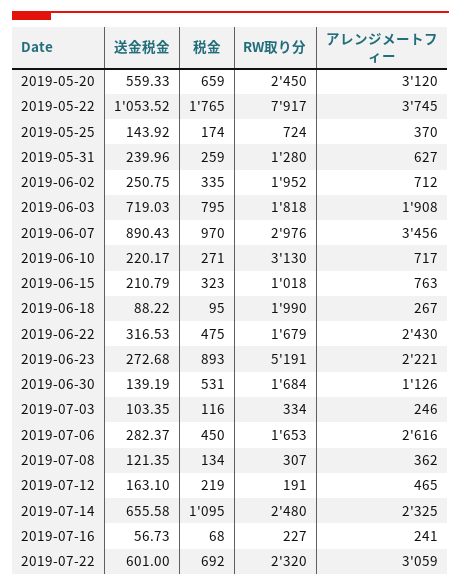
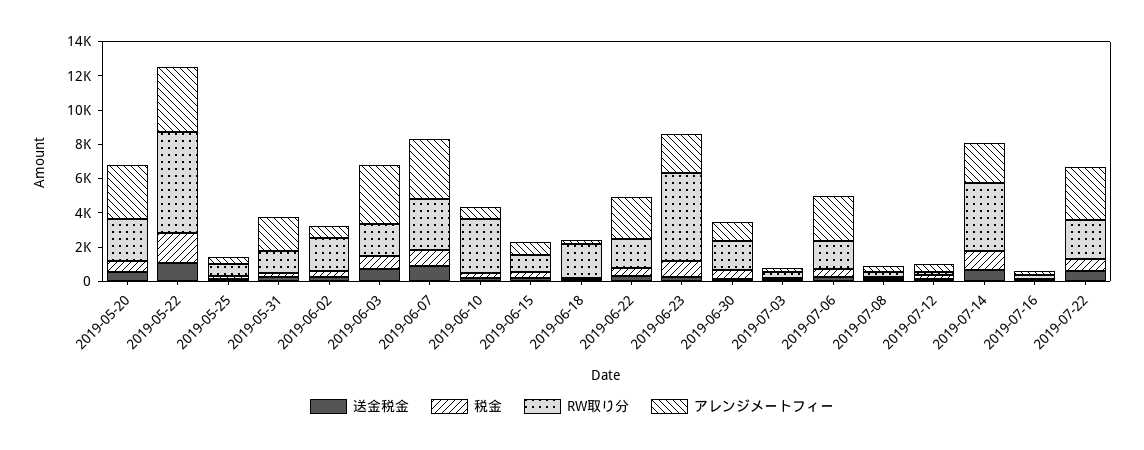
  {
    "送金税金": {
      "2019-05-20": 559.33,
      "2019-05-22": 1053.52,
      "2019-05-25": 143.92,
      "2019-05-31": 239.96,
      "2019-06-02": 250.75,
      "2019-06-03": 719.03,
      "2019-06-07": 890.43,
      "2019-06-10": 220.17,
      "2019-06-15": 210.79,
      "2019-06-18": 88.22,
      "2019-06-22": 316.53,
      "2019-06-23": 272.68,
      "2019-06-30": 139.19,
      "2019-07-03": 103.35,
      "2019-07-06": 282.37,
      "2019-07-08": 121.35,
      "2019-07-12": 163.1,
      "2019-07-14": 655.58,
      "2019-07-16": 56.73,
      "2019-07-22": 601
    },
    "税金": {
      "2019-05-20": 659,
      "2019-05-22": 1765,
      "2019-05-25": 174,
      "2019-05-31": 259,
      "2019-06-02": 335,
      "2019-06-03": 795,
      "2019-06-07": 970,
      "2019-06-10": 271,
      "2019-06-15": 323,
      "2019-06-18": 95,
      "2019-06-22": 475,
      "2019-06-23": 893,
      "2019-06-30": 531,
      "2019-07-03": 116,
      "2019-07-06": 450,
      "2019-07-08": 134,
      "2019-07-12": 219,
      "2019-07-14": 1095,
      "2019-07-16": 68,
      "2019-07-22": 692
    },
    "RW取り分": {
      "2019-05-20": 2450,
-     "2019-05-22": 7917,
+     "2019-05-22": 6000,
      "2019-05-25": 724,
      "2019-05-31": 1280,
      "2019-06-02": 1952,
      "2019-06-03": 1818,
      "2019-06-07": 2976,
      "2019-06-10": 3130,
      "2019-06-15": 1018,
      "2019-06-18": 1990,
      "2019-06-22": 1679,
      "2019-06-23": 5191,
      "2019-06-30": 1684,
      "2019-07-03": 334,
      "2019-07-06": 1653,
      "2019-07-08": 307,
      "2019-07-12": 191,
-     "2019-07-14": 2480,
+     "2019-07-14": 4000,
      "2019-07-16": 227,
      "2019-07-22": 2320
    },
    "アレンジメートフィー": {
      "2019-05-20": 3120,
      "2019-05-22": 3745,
      "2019-05-25": 370,
-     "2019-05-31": 627,
+     "2019-05-31": 2000,
      "2019-06-02": 712,
-     "2019-06-03": 1908,
+     "2019-06-03": 3500,
      "2019-06-07": 3456,
      "2019-06-10": 717,
      "2019-06-15": 763,
      "2019-06-18": 267,
      "2019-06-22": 2430,
      "2019-06-23": 2221,
      "2019-06-30": 1126,
      "2019-07-03": 246,
      "2019-07-06": 2616,
      "2019-07-08": 362,
      "2019-07-12": 465,
      "2019-07-14": 2325,
      "2019-07-16": 241,
      "2019-07-22": 3059
    }
  }

